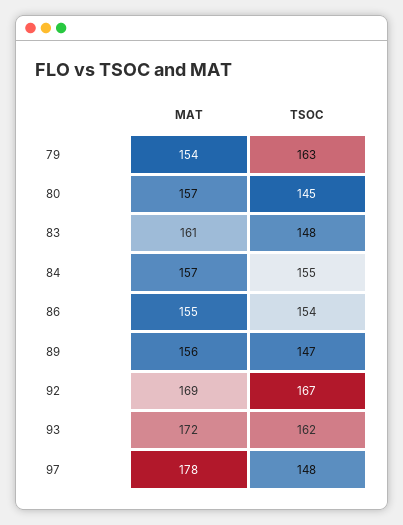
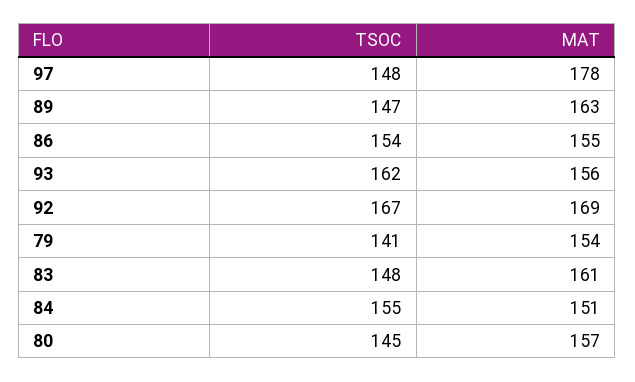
  {
    "MAT": {
      "79": 154,
      "80": 157,
      "83": 161,
-     "84": 157,
+     "84": 151,
      "86": 155,
-     "89": 156,
+     "89": 163,
      "92": 169,
-     "93": 172,
+     "93": 156,
      "97": 178
    },
    "TSOC": {
-     "79": 163,
+     "79": 141,
      "80": 145,
      "83": 148,
      "84": 155,
      "86": 154,
      "89": 147,
      "92": 167,
      "93": 162,
      "97": 148
    }
  }

